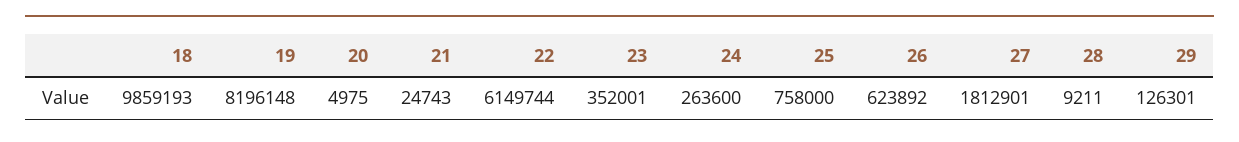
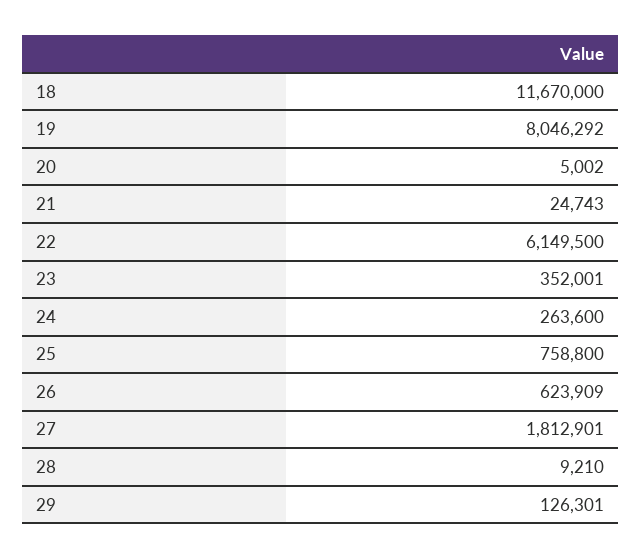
  {
-   "18": 9859193,
+   "18": 11670000,
-   "19": 8196148,
+   "19": 8046292,
-   "20": 4975,
+   "20": 5002,
    "21": 24743,
-   "22": 6149744,
+   "22": 6149500,
    "23": 352001,
    "24": 263600,
-   "25": 758000,
+   "25": 758800,
-   "26": 623892,
+   "26": 623909,
    "27": 1812901,
-   "28": 9211,
+   "28": 9210,
    "29": 126301
  }

